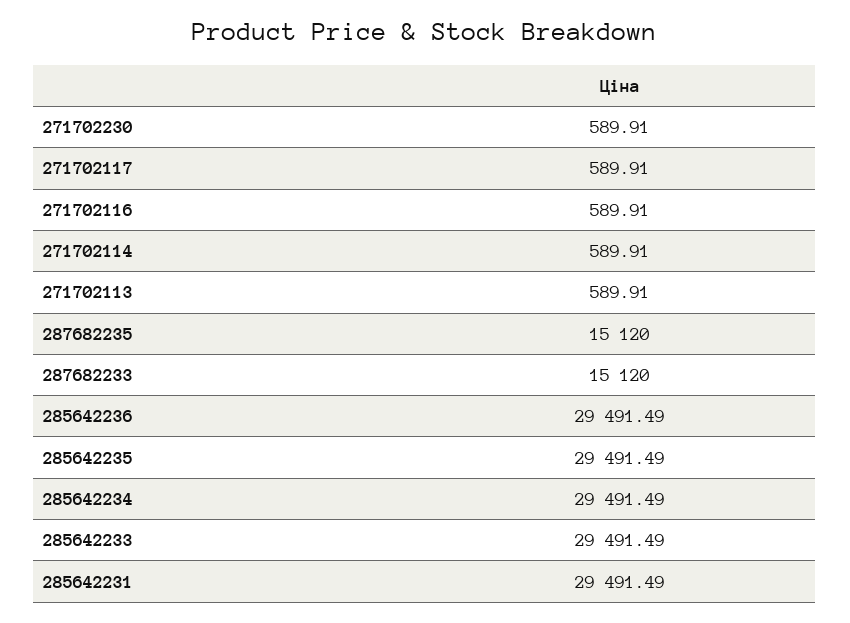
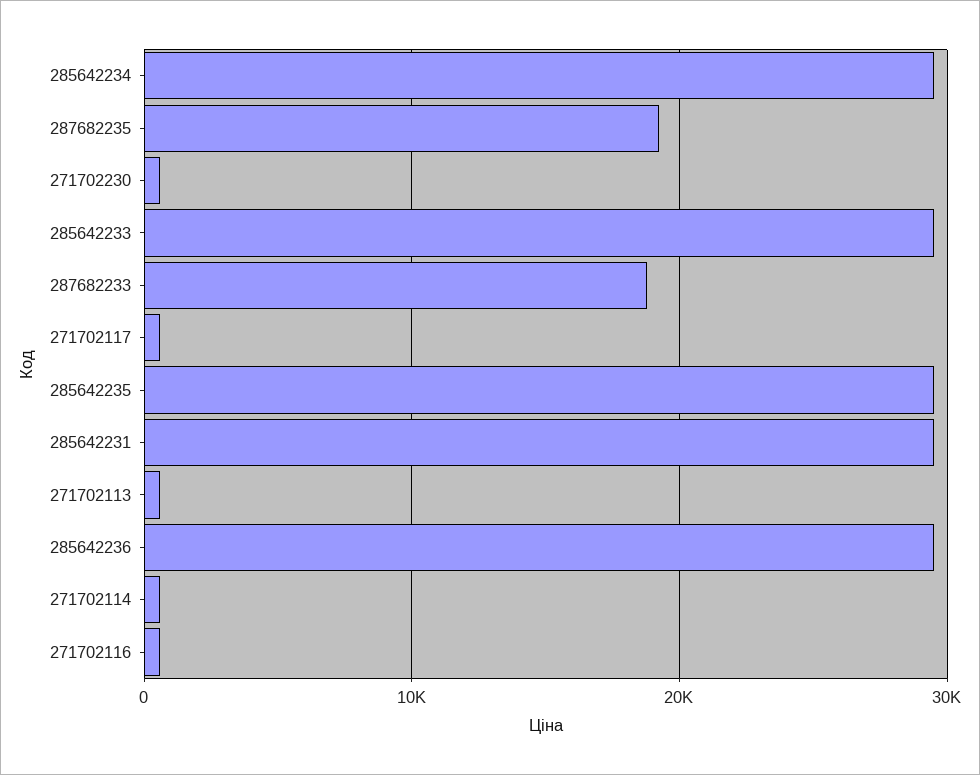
  {
    "271702230": 589.91,
    "271702117": 589.91,
    "271702116": 589.91,
    "271702114": 589.91,
    "271702113": 589.91,
-   "287682235": 15120,
+   "287682235": 19000,
-   "287682233": 15120,
+   "287682233": 19000,
    "285642236": 29491.49,
    "285642235": 29491.49,
    "285642234": 29491.49,
    "285642233": 29491.49,
    "285642231": 29491.49
  }

